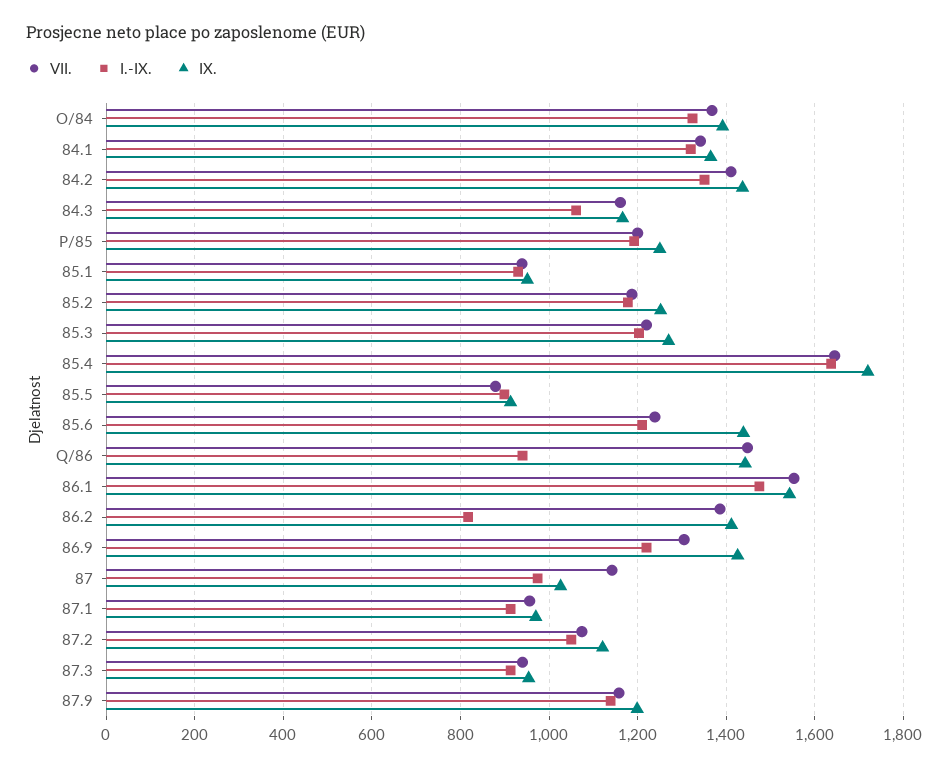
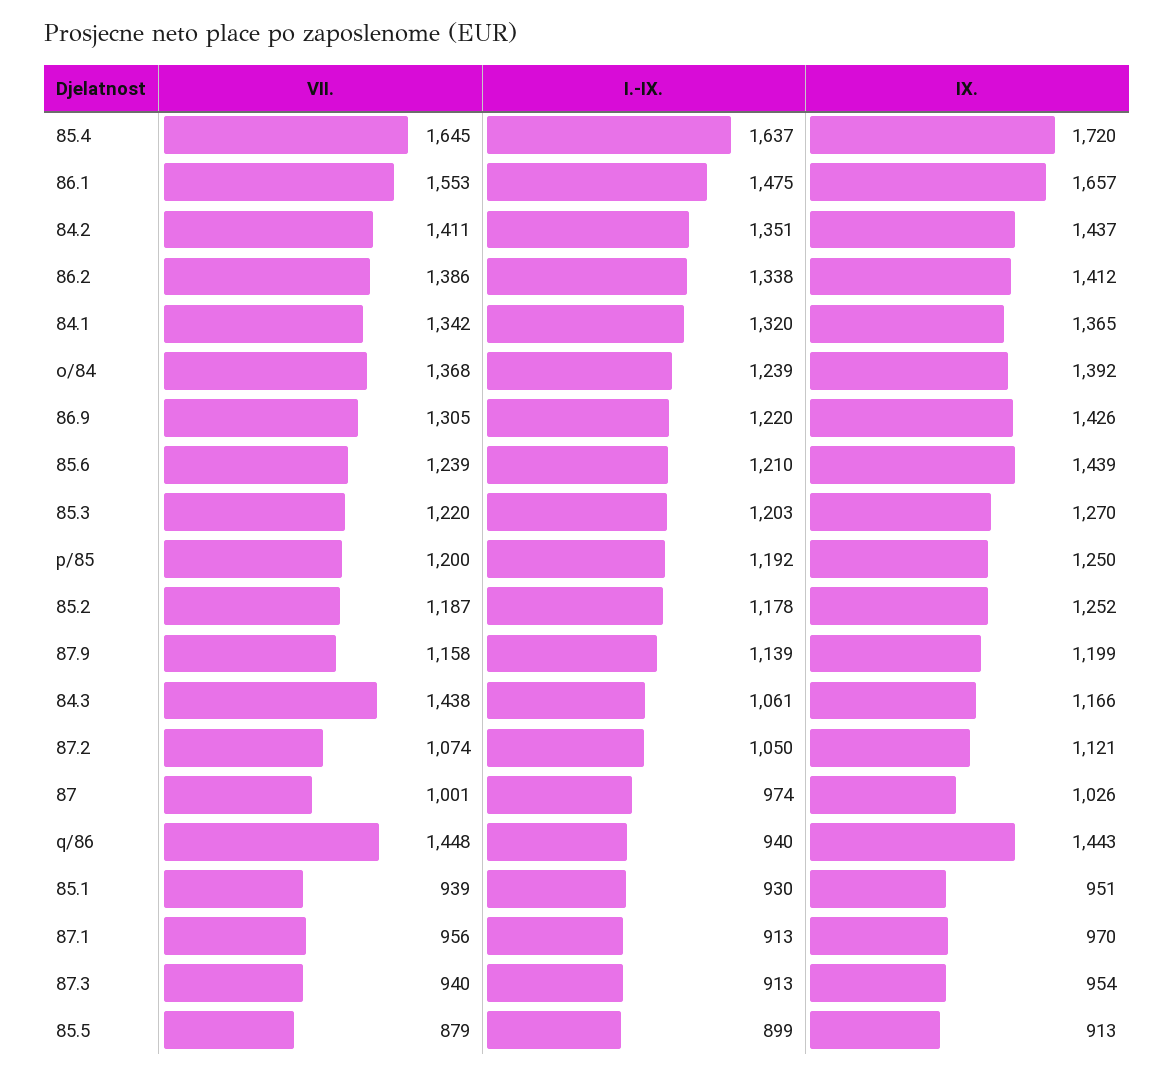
  {
    "VII.": {
      "O/84": 1368,
      "84.1": 1342,
      "84.2": 1411,
-     "84.3": 1160,
+     "84.3": 1438,
      "P/85": 1200,
      "85.1": 939,
      "85.2": 1187,
      "85.3": 1220,
      "85.4": 1645,
      "85.5": 879,
      "85.6": 1239,
      "Q/86": 1448,
      "86.1": 1553,
      "86.2": 1386,
      "86.9": 1305,
-     "87": 1140,
+     "87": 1001,
      "87.1": 956,
      "87.2": 1074,
      "87.3": 940,
      "87.9": 1158
    },
    "I.-IX.": {
-     "O/84": 1320,
+     "O/84": 1239,
      "84.1": 1320,
      "84.2": 1351,
      "84.3": 1061,
      "P/85": 1192,
      "85.1": 930,
      "85.2": 1178,
      "85.3": 1203,
      "85.4": 1637,
      "85.5": 899,
      "85.6": 1210,
      "Q/86": 940,
      "86.1": 1475,
-     "86.2": 820,
+     "86.2": 1338,
      "86.9": 1220,
      "87": 974,
      "87.1": 913,
      "87.2": 1050,
      "87.3": 913,
      "87.9": 1139
    },
    "IX.": {
      "O/84": 1392,
      "84.1": 1365,
      "84.2": 1437,
      "84.3": 1166,
      "P/85": 1250,
      "85.1": 951,
      "85.2": 1252,
      "85.3": 1270,
      "85.4": 1720,
      "85.5": 913,
      "85.6": 1439,
      "Q/86": 1443,
-     "86.1": 1540,
+     "86.1": 1657,
      "86.2": 1412,
      "86.9": 1426,
      "87": 1026,
      "87.1": 970,
      "87.2": 1121,
      "87.3": 954,
      "87.9": 1199
    }
  }

